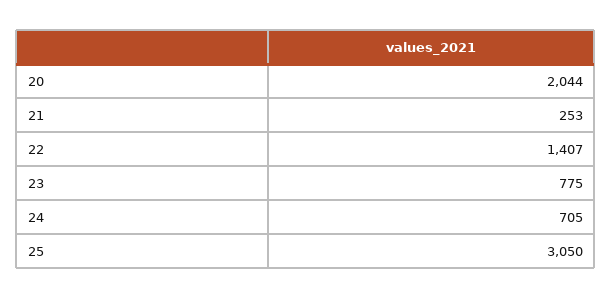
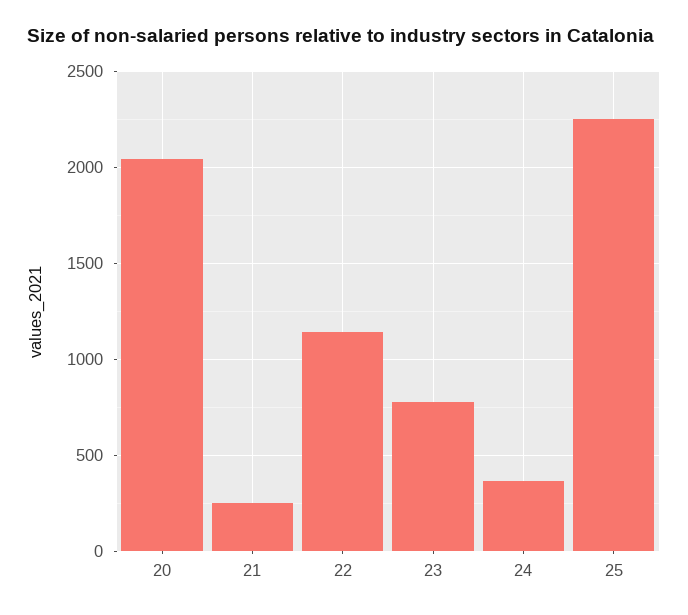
  {
    "20": 2044,
    "21": 253,
-   "22": 1407,
+   "22": 1150,
    "23": 775,
-   "24": 705,
+   "24": 350,
-   "25": 3050
+   "25": 2250
  }

